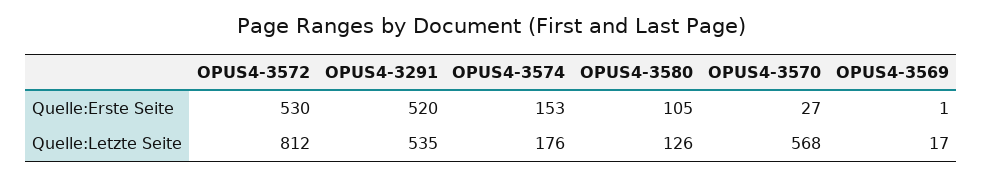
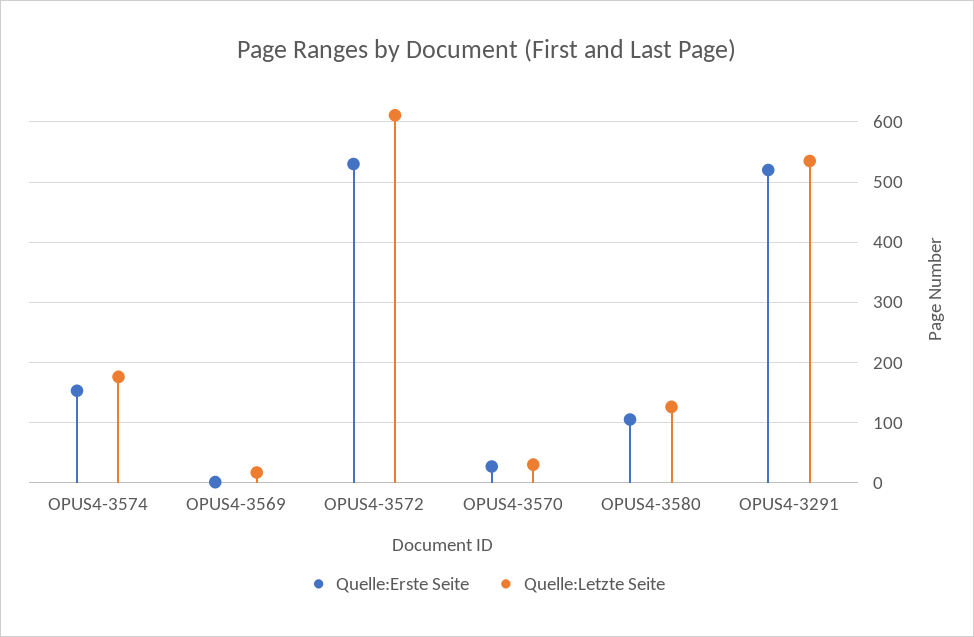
  {
    "Quelle:Erste Seite": {
      "OPUS4-3572": 530,
      "OPUS4-3291": 520,
      "OPUS4-3574": 153,
      "OPUS4-3580": 105,
      "OPUS4-3570": 27,
      "OPUS4-3569": 1
    },
    "Quelle:Letzte Seite": {
-     "OPUS4-3572": 812,
+     "OPUS4-3572": 610,
      "OPUS4-3291": 535,
      "OPUS4-3574": 176,
      "OPUS4-3580": 126,
-     "OPUS4-3570": 568,
+     "OPUS4-3570": 30,
      "OPUS4-3569": 17
    }
  }

